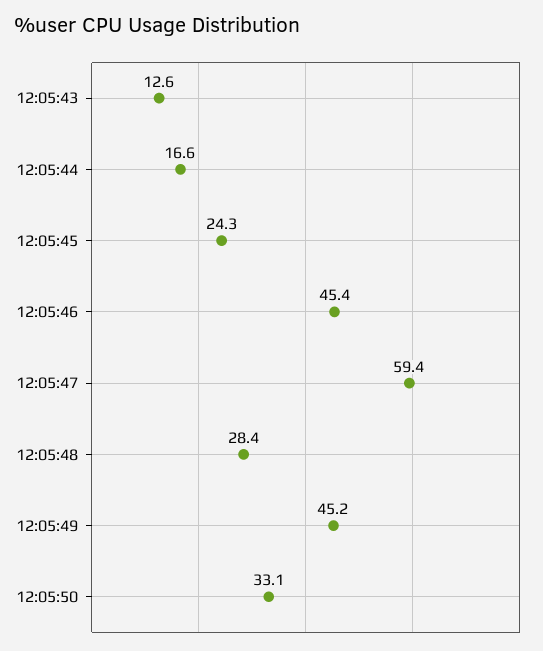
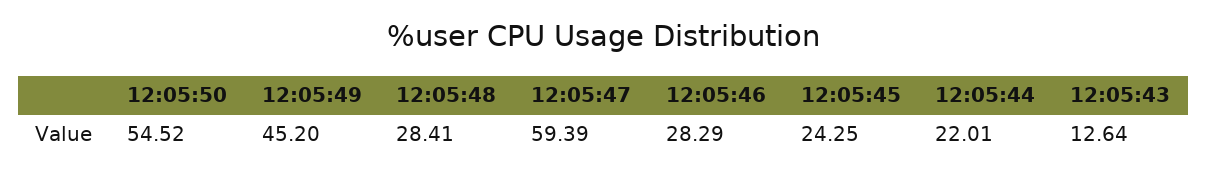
  {
    "12:05:43": 12.64,
-   "12:05:44": 16.6,
+   "12:05:44": 22.01,
    "12:05:45": 24.25,
-   "12:05:46": 45.4,
+   "12:05:46": 28.29,
    "12:05:47": 59.39,
    "12:05:48": 28.41,
    "12:05:49": 45.2,
-   "12:05:50": 33.1
+   "12:05:50": 54.52
  }

